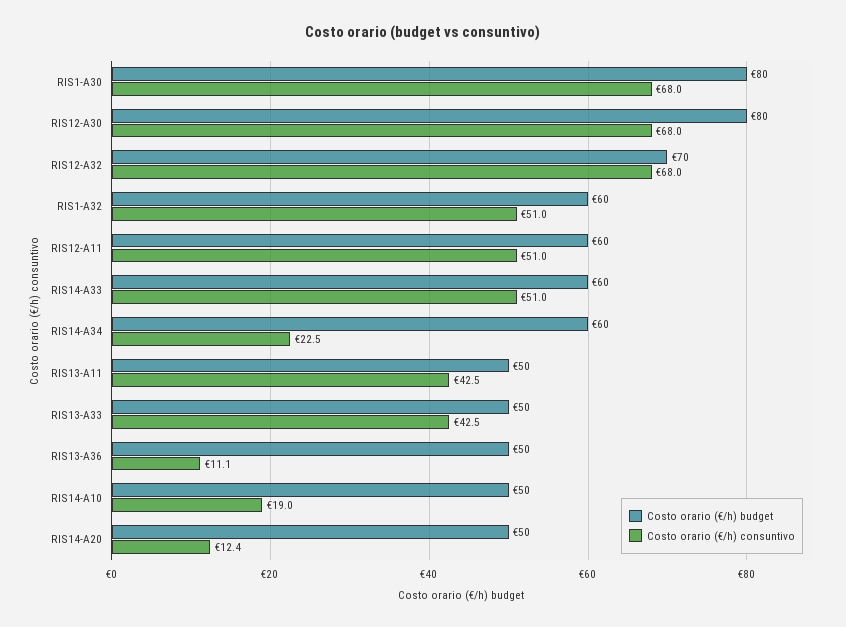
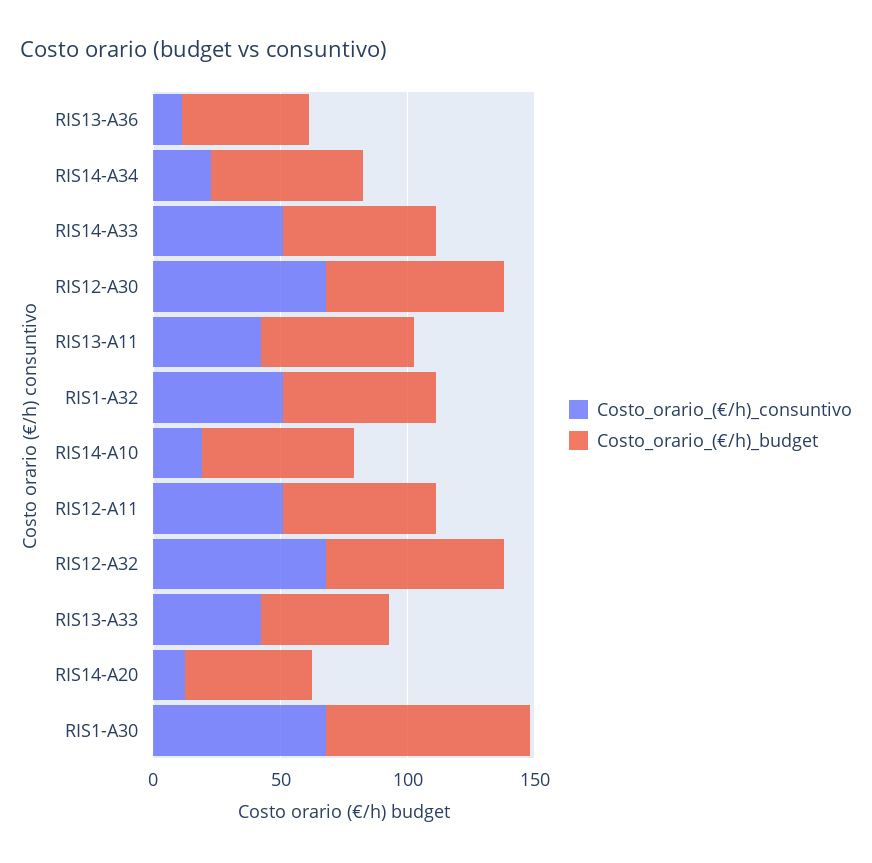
  {
    "Costo orario (€/h) budget": {
      "RIS1-A30": 80,
-     "RIS12-A30": 80,
+     "RIS12-A30": 70,
      "RIS12-A32": 70,
      "RIS1-A32": 60,
      "RIS12-A11": 60,
      "RIS14-A33": 60,
      "RIS14-A34": 60,
-     "RIS13-A11": 50,
+     "RIS13-A11": 60,
      "RIS13-A33": 50,
      "RIS13-A36": 50,
-     "RIS14-A10": 50,
+     "RIS14-A10": 60,
      "RIS14-A20": 50
    },
    "Costo orario (€/h) consuntivo": {
      "RIS1-A30": 68,
      "RIS12-A30": 68,
      "RIS12-A32": 68,
      "RIS1-A32": 51,
      "RIS12-A11": 51,
      "RIS14-A33": 51,
      "RIS14-A34": 22.5,
      "RIS13-A11": 42.5,
      "RIS13-A33": 42.5,
      "RIS13-A36": 11.1,
      "RIS14-A10": 19,
      "RIS14-A20": 12.4
    }
  }

